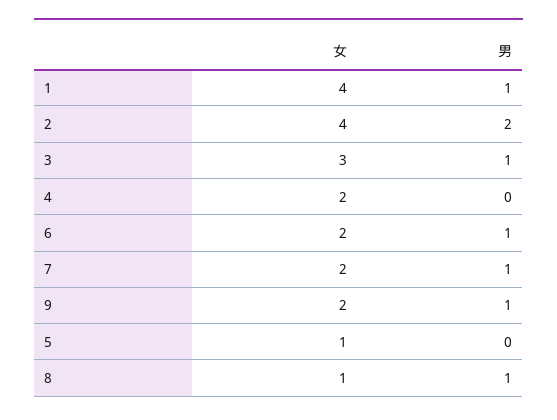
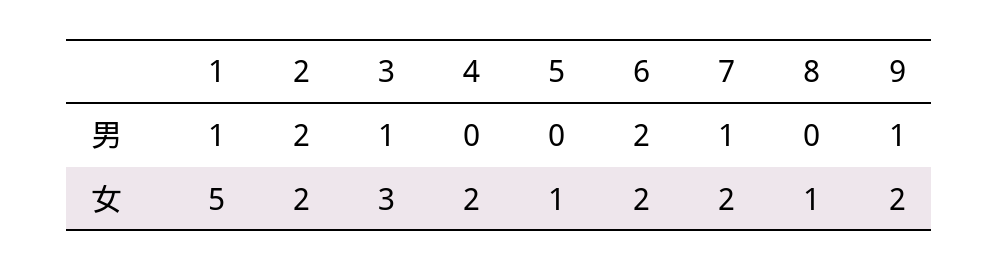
  {
    "女": {
-     "1": 4,
+     "1": 5,
-     "2": 4,
+     "2": 2,
      "3": 3,
      "4": 2,
      "6": 2,
      "7": 2,
      "9": 2,
      "5": 1,
      "8": 1
    },
    "男": {
      "1": 1,
      "2": 2,
      "3": 1,
      "4": 0,
-     "6": 1,
+     "6": 2,
      "7": 1,
      "9": 1,
      "5": 0,
-     "8": 1
+     "8": 0
    }
  }

